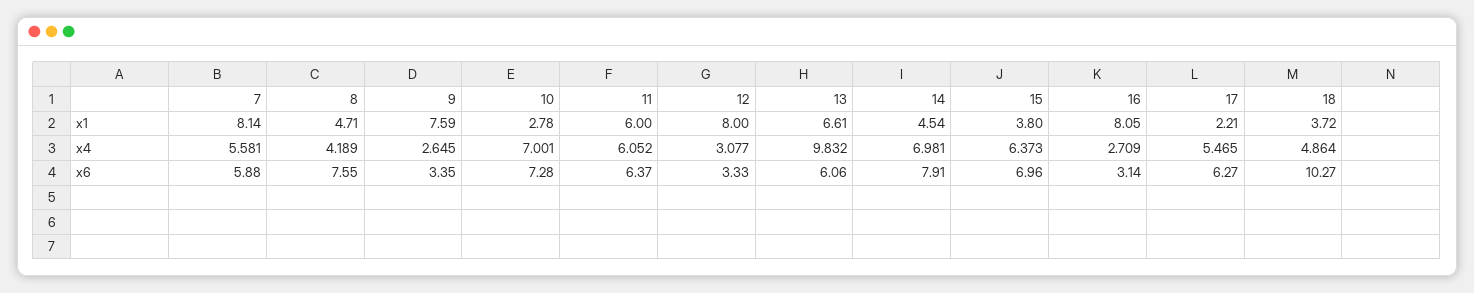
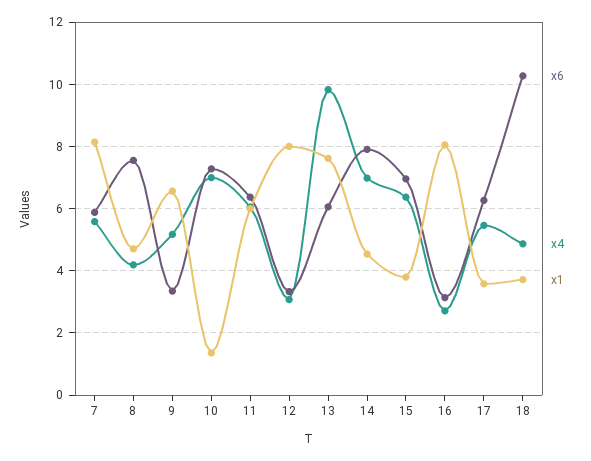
  {
    "x1": {
      "7": 8.14,
      "8": 4.71,
-     "9": 7.59,
+     "9": 6.6,
-     "10": 2.78,
+     "10": 1.4,
      "11": 6,
      "12": 8,
-     "13": 6.61,
+     "13": 7.6,
      "14": 4.54,
      "15": 3.8,
      "16": 8.05,
-     "17": 2.21,
+     "17": 3.6,
      "18": 3.72
    },
    "x4": {
      "7": 5.581,
      "8": 4.189,
-     "9": 2.645,
+     "9": 5.2,
      "10": 7.001,
      "11": 6.052,
      "12": 3.077,
      "13": 9.832,
      "14": 6.981,
      "15": 6.373,
      "16": 2.709,
      "17": 5.465,
      "18": 4.864
    },
    "x6": {
      "7": 5.88,
      "8": 7.55,
      "9": 3.35,
      "10": 7.28,
      "11": 6.37,
      "12": 3.33,
      "13": 6.06,
      "14": 7.91,
      "15": 6.96,
      "16": 3.14,
      "17": 6.27,
      "18": 10.27
    }
  }

